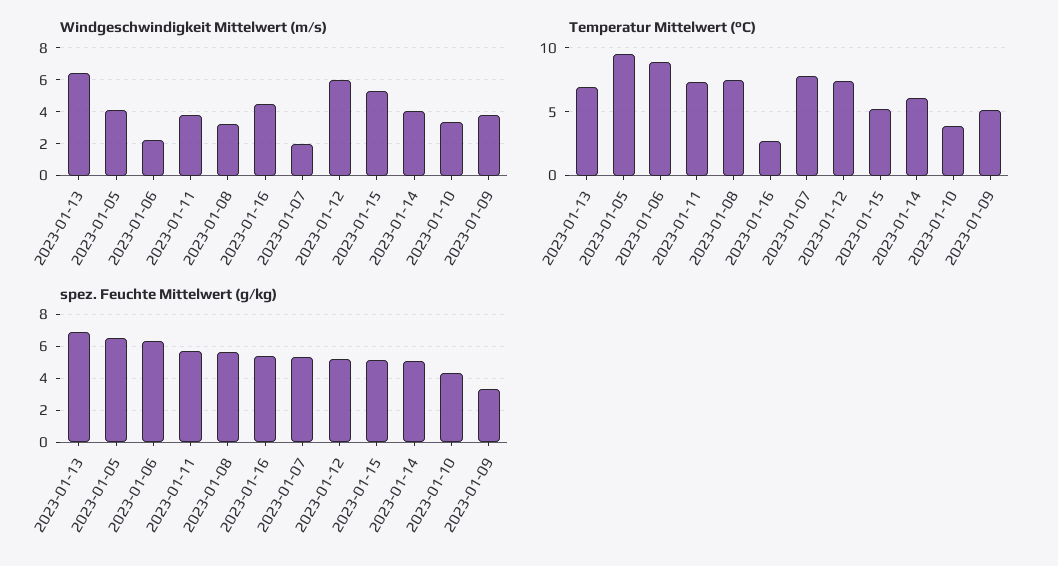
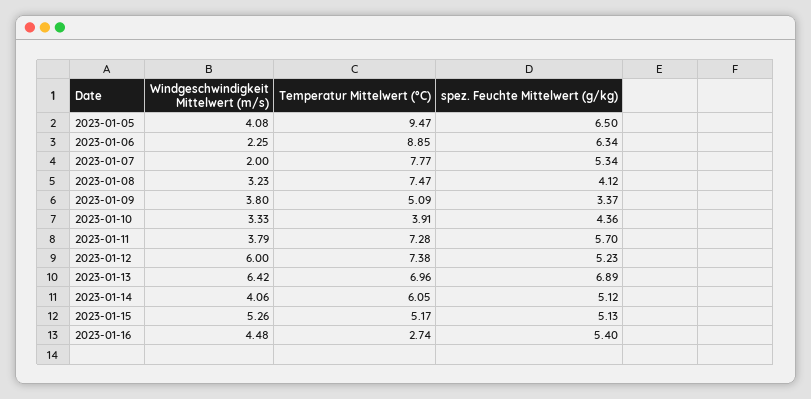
  {
    "Windgeschwindigkeit Mittelwert (m/s)": {
      "2023-01-13": 6.42,
      "2023-01-05": 4.08,
      "2023-01-06": 2.25,
      "2023-01-11": 3.79,
      "2023-01-08": 3.23,
      "2023-01-16": 4.48,
      "2023-01-07": 2,
      "2023-01-12": 6,
      "2023-01-15": 5.26,
      "2023-01-14": 4.06,
      "2023-01-10": 3.33,
      "2023-01-09": 3.8
    },
    "Temperatur Mittelwert (°C)": {
      "2023-01-13": 6.96,
      "2023-01-05": 9.47,
      "2023-01-06": 8.85,
      "2023-01-11": 7.28,
      "2023-01-08": 7.47,
      "2023-01-16": 2.74,
      "2023-01-07": 7.77,
      "2023-01-12": 7.38,
      "2023-01-15": 5.17,
      "2023-01-14": 6.05,
      "2023-01-10": 3.91,
      "2023-01-09": 5.09
    },
    "spez. Feuchte Mittelwert (g/kg)": {
      "2023-01-13": 6.89,
      "2023-01-05": 6.5,
      "2023-01-06": 6.34,
      "2023-01-11": 5.7,
-     "2023-01-08": 5.5,
+     "2023-01-08": 4.12,
      "2023-01-16": 5.4,
      "2023-01-07": 5.34,
      "2023-01-12": 5.23,
      "2023-01-15": 5.13,
      "2023-01-14": 5.12,
      "2023-01-10": 4.36,
      "2023-01-09": 3.37
    }
  }

